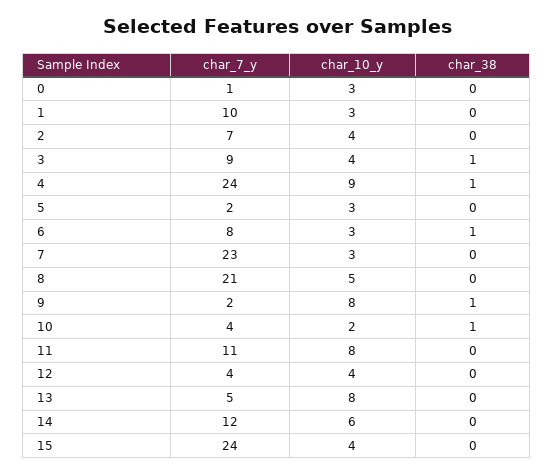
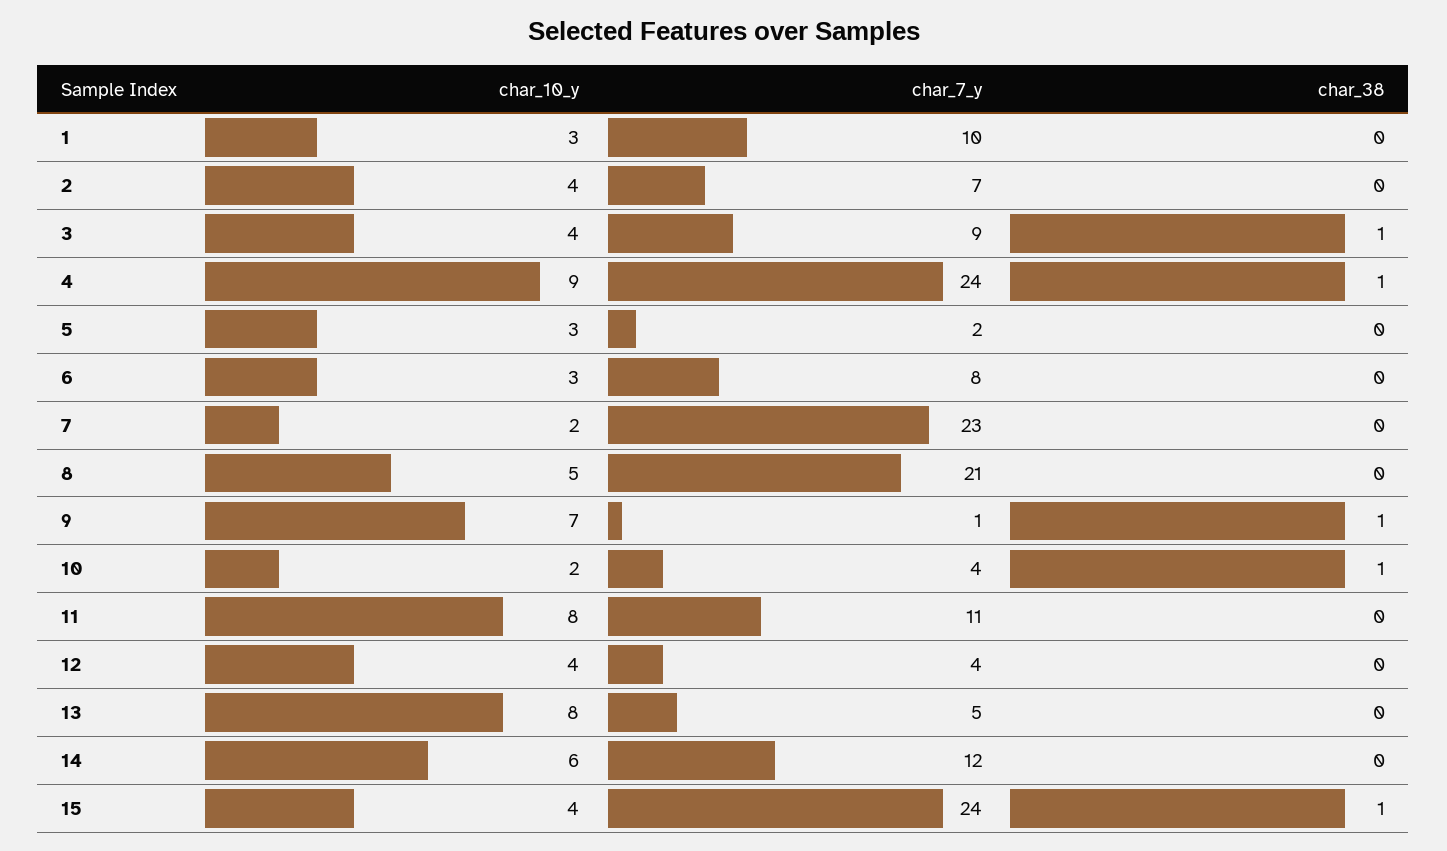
  {
    "char_7_y": {
-     "0": 1,
      "1": 10,
      "2": 7,
      "3": 9,
      "4": 24,
      "5": 2,
      "6": 8,
      "7": 23,
      "8": 21,
-     "9": 2,
+     "9": 1,
      "10": 4,
      "11": 11,
      "12": 4,
      "13": 5,
      "14": 12,
      "15": 24
    },
    "char_10_y": {
-     "0": 3,
      "1": 3,
      "2": 4,
      "3": 4,
      "4": 9,
      "5": 3,
      "6": 3,
-     "7": 3,
+     "7": 2,
      "8": 5,
-     "9": 8,
+     "9": 7,
      "10": 2,
      "11": 8,
      "12": 4,
      "13": 8,
      "14": 6,
      "15": 4
    },
    "char_38": {
-     "0": 0,
      "1": 0,
      "2": 0,
      "3": 1,
      "4": 1,
      "5": 0,
-     "6": 1,
+     "6": 0,
      "7": 0,
      "8": 0,
      "9": 1,
      "10": 1,
      "11": 0,
      "12": 0,
      "13": 0,
      "14": 0,
-     "15": 0
+     "15": 1
    }
  }

